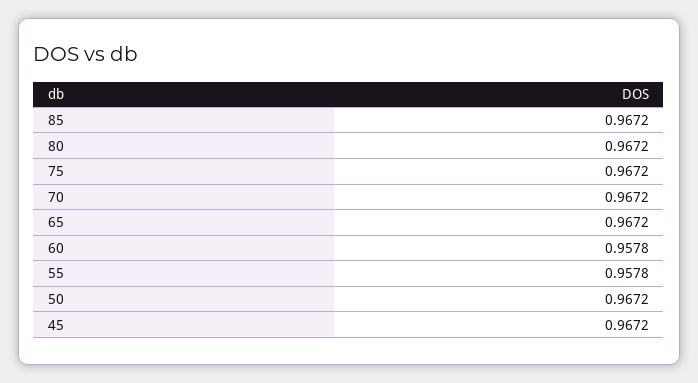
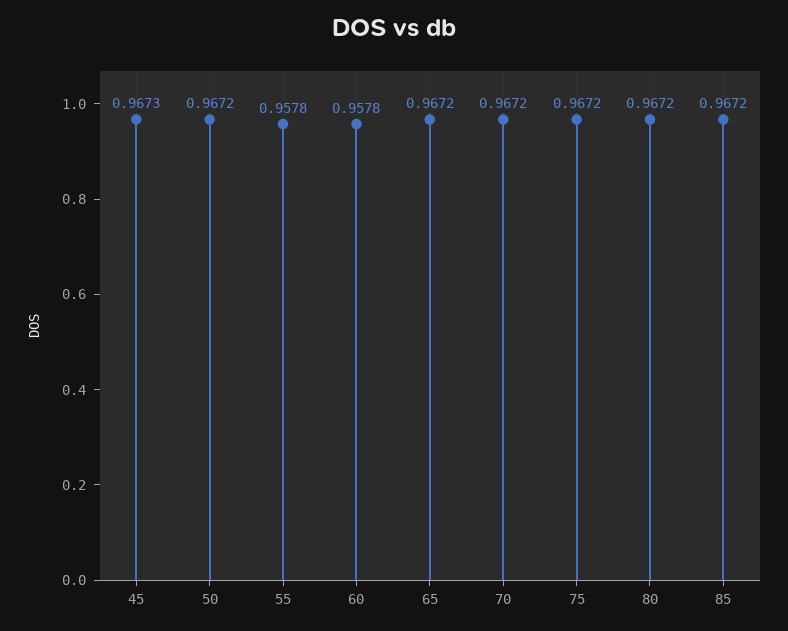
  {
    "85": 0.9672,
    "80": 0.9672,
    "75": 0.9672,
    "70": 0.9672,
    "65": 0.9672,
    "60": 0.9578,
    "55": 0.9578,
    "50": 0.9672,
-   "45": 0.9672
+   "45": 0.9673
  }

